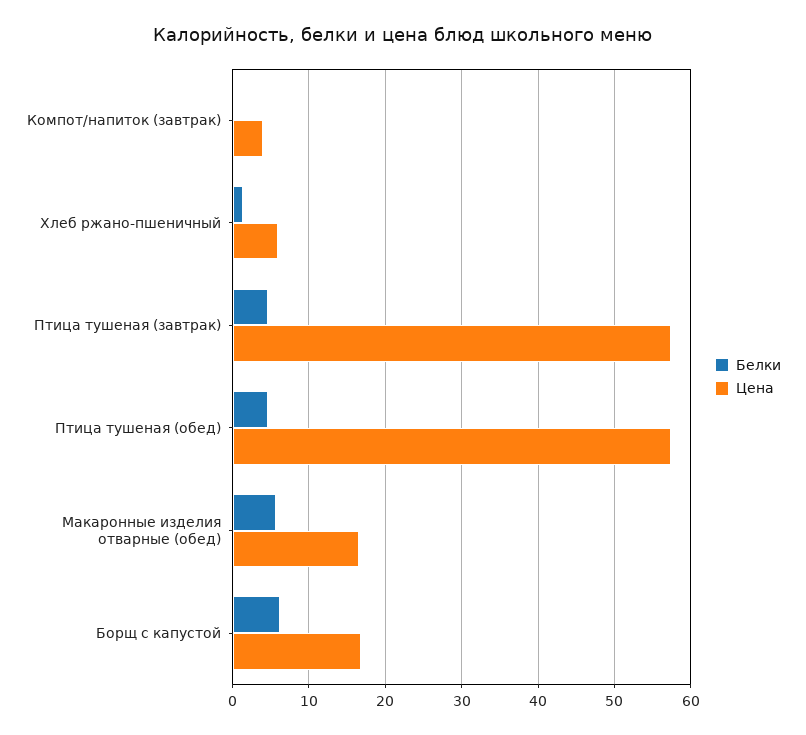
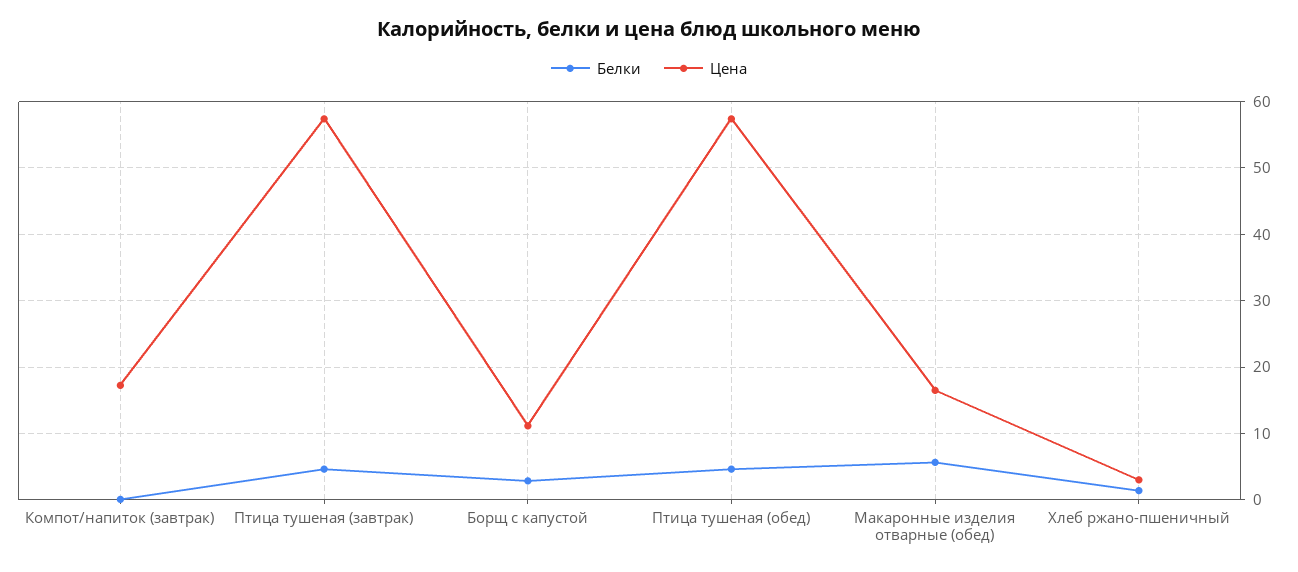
  {
    "Белки": {
      "Компот/напиток (завтрак)": 0,
      "Хлеб ржано-пшеничный": 1,
      "Птица тушеная (завтрак)": 5,
      "Птица тушеная (обед)": 5,
      "Макаронные изделия отварные (обед)": 6,
-     "Борщ с капустой": 6
+     "Борщ с капустой": 3
    },
    "Цена": {
-     "Компот/напиток (завтрак)": 4,
+     "Компот/напиток (завтрак)": 17,
-     "Хлеб ржано-пшеничный": 6,
+     "Хлеб ржано-пшеничный": 3,
      "Птица тушеная (завтрак)": 57,
      "Птица тушеная (обед)": 57,
      "Макаронные изделия отварные (обед)": 17,
-     "Борщ с капустой": 17
+     "Борщ с капустой": 11
    }
  }

